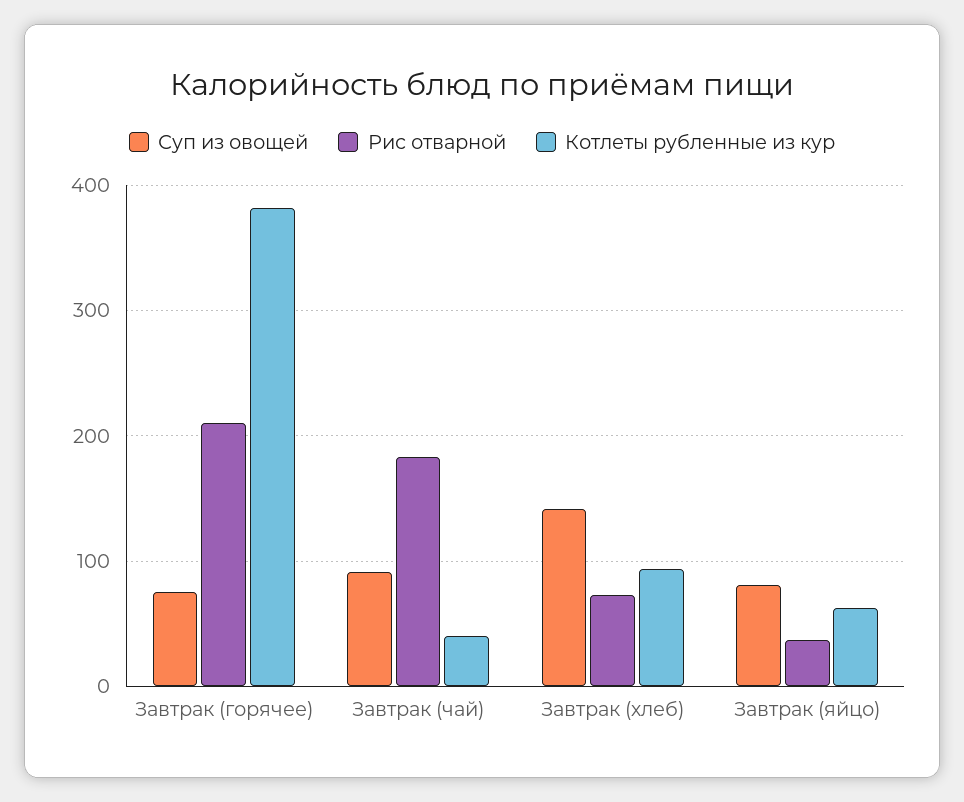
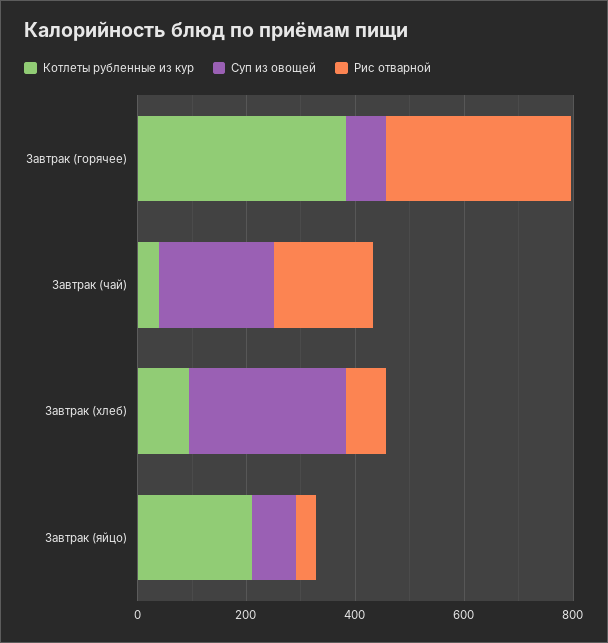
  {
    "Суп из овощей": {
      "Завтрак (горячее)": 80,
-     "Завтрак (чай)": 90,
+     "Завтрак (чай)": 200,
-     "Завтрак (хлеб)": 140,
+     "Завтрак (хлеб)": 300,
      "Завтрак (яйцо)": 80
    },
    "Рис отварной": {
-     "Завтрак (горячее)": 210,
+     "Завтрак (горячее)": 350,
      "Завтрак (чай)": 180,
      "Завтрак (хлеб)": 70,
      "Завтрак (яйцо)": 40
    },
    "Котлеты рубленные из кур": {
      "Завтрак (горячее)": 380,
      "Завтрак (чай)": 40,
      "Завтрак (хлеб)": 90,
-     "Завтрак (яйцо)": 60
+     "Завтрак (яйцо)": 200
    }
  }

